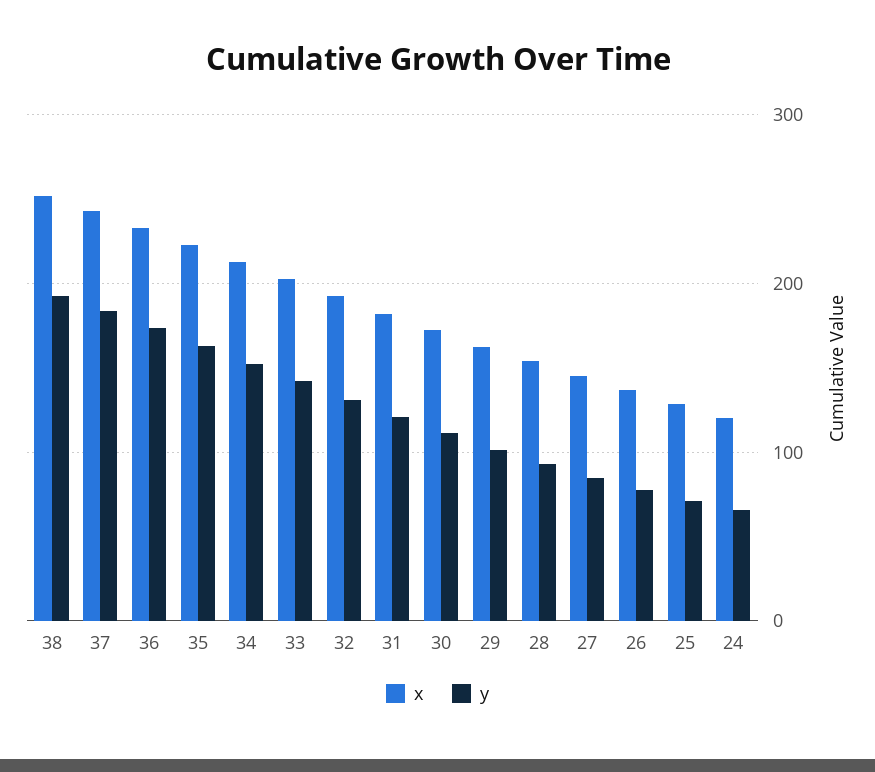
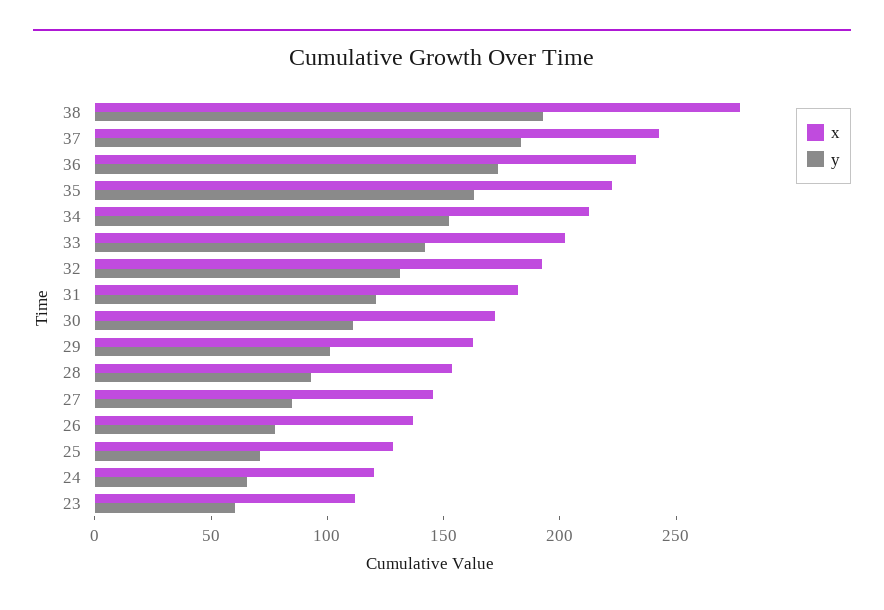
  {
    "x": {
-     "38": 250,
+     "38": 280,
      "37": 240,
      "36": 230,
      "35": 220,
      "34": 210,
      "33": 200,
      "32": 190,
      "31": 180,
      "30": 170,
      "29": 160,
      "28": 150,
      "27": 150,
      "26": 140,
      "25": 130,
-     "24": 120
+     "24": 120,
+     "23": 110
    },
    "y": {
      "38": 190,
      "37": 180,
      "36": 170,
      "35": 160,
      "34": 150,
      "33": 140,
      "32": 130,
      "31": 120,
      "30": 110,
      "29": 100,
      "28": 90,
      "27": 80,
      "26": 80,
      "25": 70,
-     "24": 70
+     "24": 70,
+     "23": 60
    }
  }

